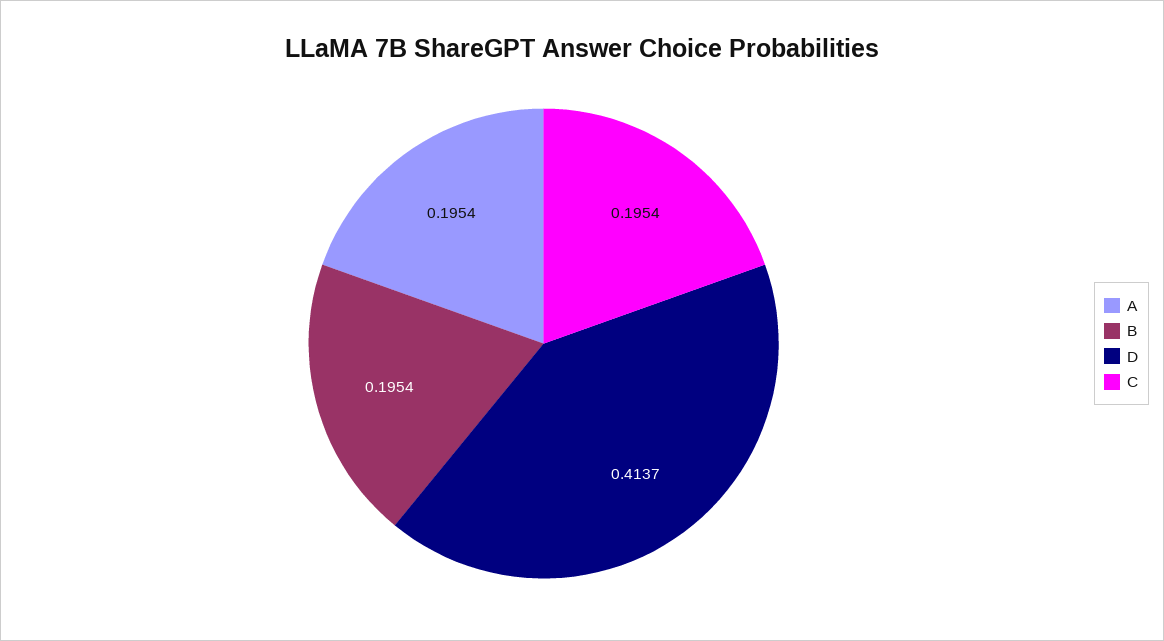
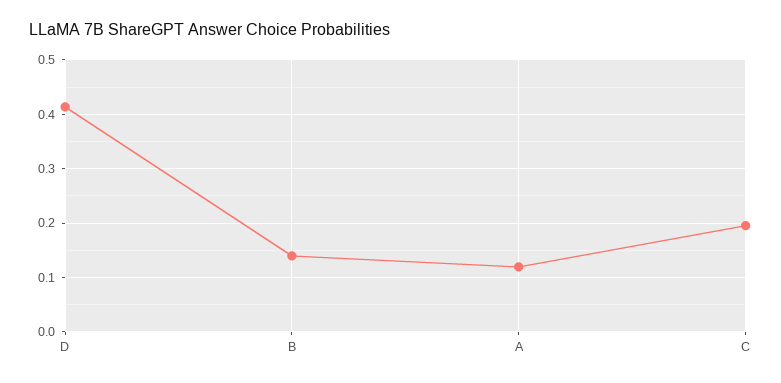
  {
-   "A": 0.1954,
+   "A": 0.12,
-   "B": 0.1954,
+   "B": 0.14,
    "D": 0.4137,
    "C": 0.1954
  }

